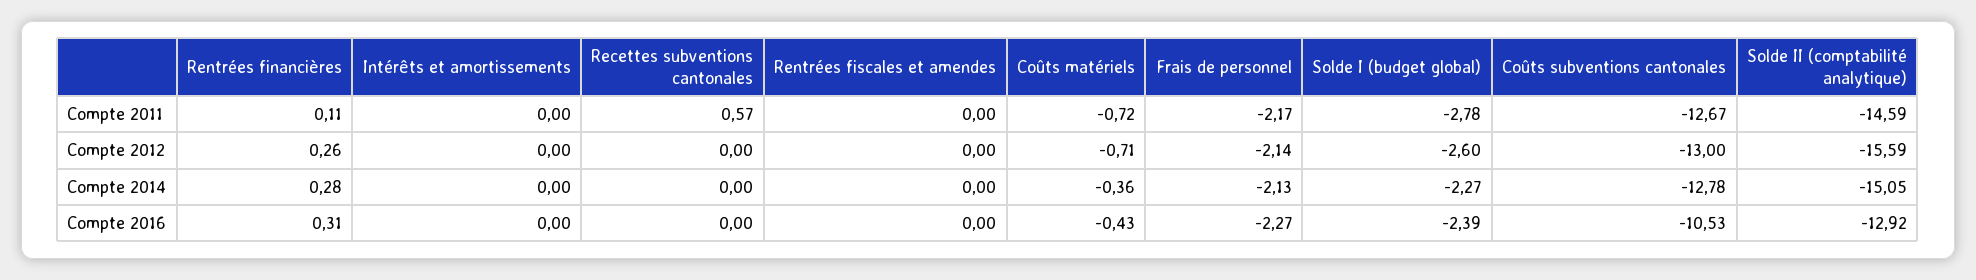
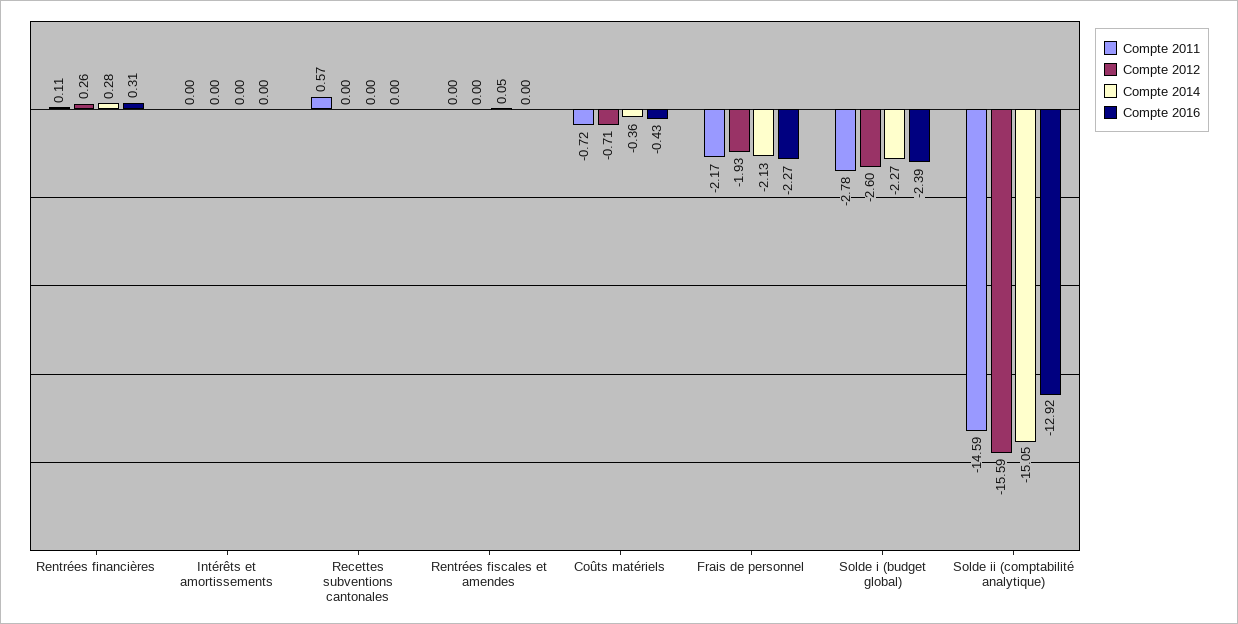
  {
    "Compte 2011": {
      "Rentrées financières": 0.11,
      "Intérêts et amortissements": 0,
      "Recettes subventions cantonales": 0.57,
      "Rentrées fiscales et amendes": 0,
      "Coûts matériels": -0.72,
      "Frais de personnel": -2.17,
      "Solde I (budget global)": -2.78,
-     "Coûts subventions cantonales": -12.67,
      "Solde II (comptabilité analytique)": -14.59
    },
    "Compte 2012": {
      "Rentrées financières": 0.26,
      "Intérêts et amortissements": 0,
      "Recettes subventions cantonales": 0,
      "Rentrées fiscales et amendes": 0,
      "Coûts matériels": -0.71,
-     "Frais de personnel": -2.14,
+     "Frais de personnel": -1.93,
      "Solde I (budget global)": -2.6,
-     "Coûts subventions cantonales": -13,
      "Solde II (comptabilité analytique)": -15.59
    },
    "Compte 2014": {
      "Rentrées financières": 0.28,
      "Intérêts et amortissements": 0,
      "Recettes subventions cantonales": 0,
-     "Rentrées fiscales et amendes": 0,
+     "Rentrées fiscales et amendes": 0.05,
      "Coûts matériels": -0.36,
      "Frais de personnel": -2.13,
      "Solde I (budget global)": -2.27,
-     "Coûts subventions cantonales": -12.78,
      "Solde II (comptabilité analytique)": -15.05
    },
    "Compte 2016": {
      "Rentrées financières": 0.31,
      "Intérêts et amortissements": 0,
      "Recettes subventions cantonales": 0,
      "Rentrées fiscales et amendes": 0,
      "Coûts matériels": -0.43,
      "Frais de personnel": -2.27,
      "Solde I (budget global)": -2.39,
-     "Coûts subventions cantonales": -10.53,
      "Solde II (comptabilité analytique)": -12.92
    }
  }

